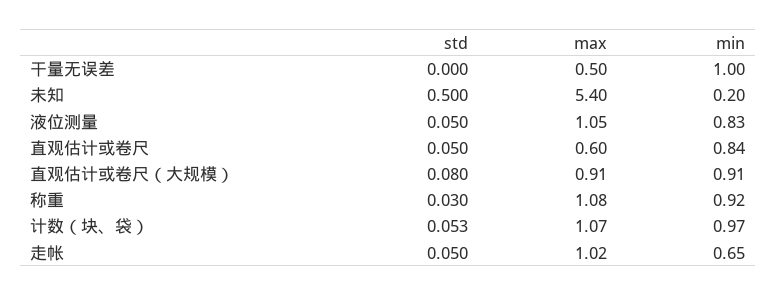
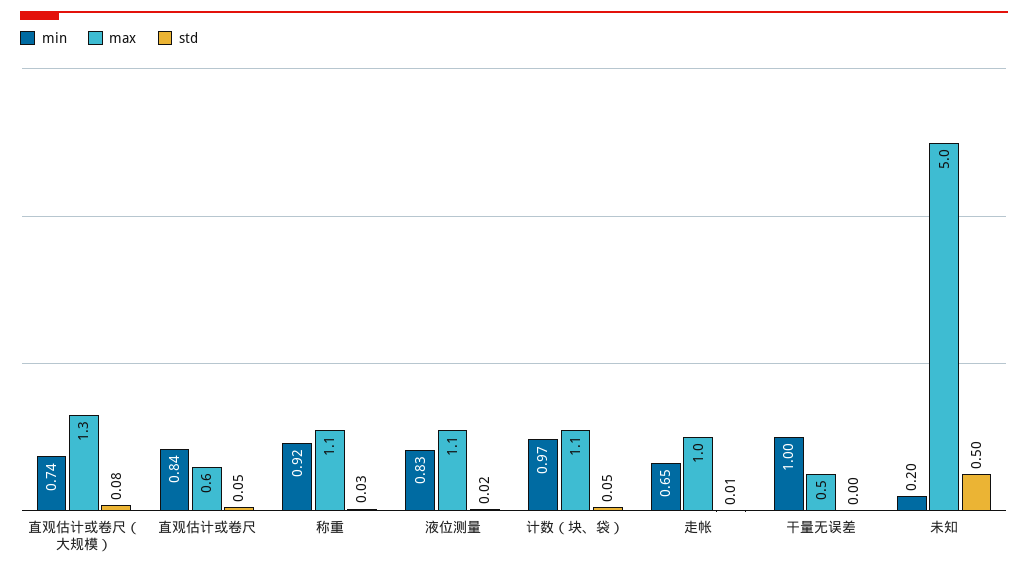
  {
    "std": {
      "干量无误差": 0,
      "未知": 0.5,
-     "液位测量": 0.05,
+     "液位测量": 0.02,
      "直观估计或卷尺": 0.05,
      "直观估计或卷尺（大规模）": 0.08,
      "称重": 0.03,
      "计数（块、袋）": 0.053,
-     "走帐": 0.05
+     "走帐": 0.01
    },
    "max": {
      "干量无误差": 0.5,
-     "未知": 5.4,
+     "未知": 5,
      "液位测量": 1.05,
      "直观估计或卷尺": 0.6,
-     "直观估计或卷尺（大规模）": 0.91,
+     "直观估计或卷尺（大规模）": 1.3,
      "称重": 1.08,
      "计数（块、袋）": 1.07,
      "走帐": 1.02
    },
    "min": {
      "干量无误差": 1,
      "未知": 0.2,
      "液位测量": 0.83,
      "直观估计或卷尺": 0.84,
-     "直观估计或卷尺（大规模）": 0.91,
+     "直观估计或卷尺（大规模）": 0.74,
      "称重": 0.92,
      "计数（块、袋）": 0.97,
      "走帐": 0.65
    }
  }

